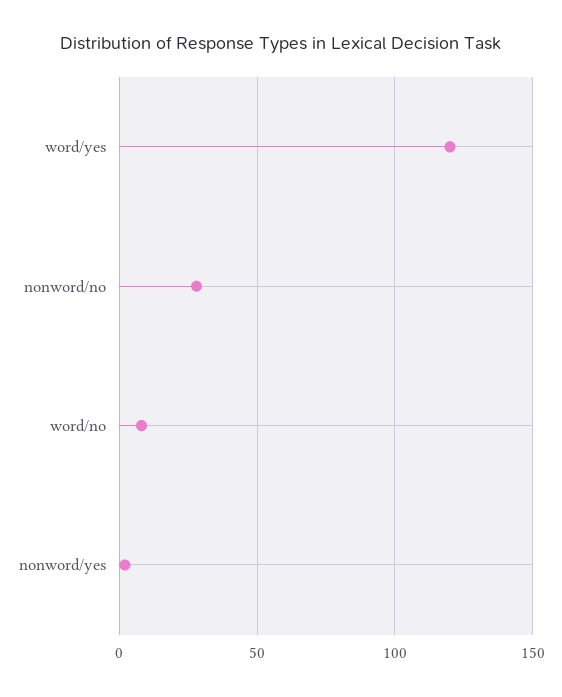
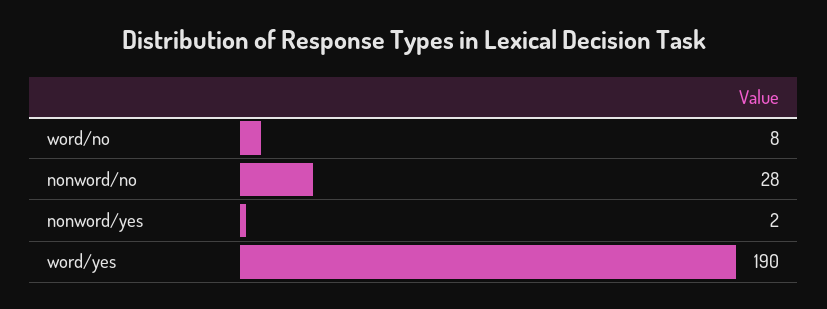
  {
-   "word/yes": 120,
+   "word/yes": 190,
    "nonword/no": 28,
    "word/no": 8,
    "nonword/yes": 2
  }

